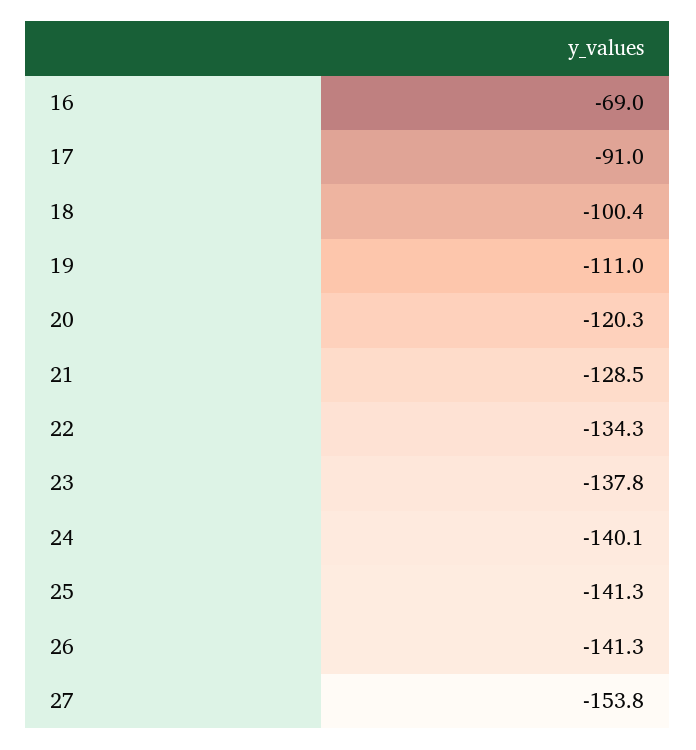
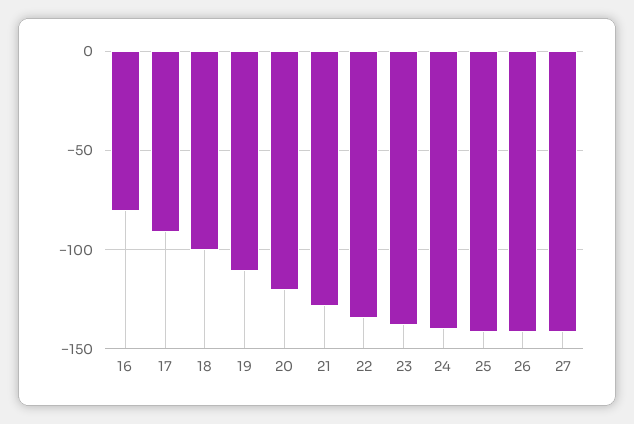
  {
-   "16": -69,
+   "16": -80,
    "17": -91,
    "18": -100.4,
    "19": -111,
    "20": -120.3,
    "21": -128.5,
    "22": -134.3,
    "23": -137.8,
    "24": -140.1,
    "25": -141.3,
    "26": -141.3,
-   "27": -153.8
+   "27": -140
  }

